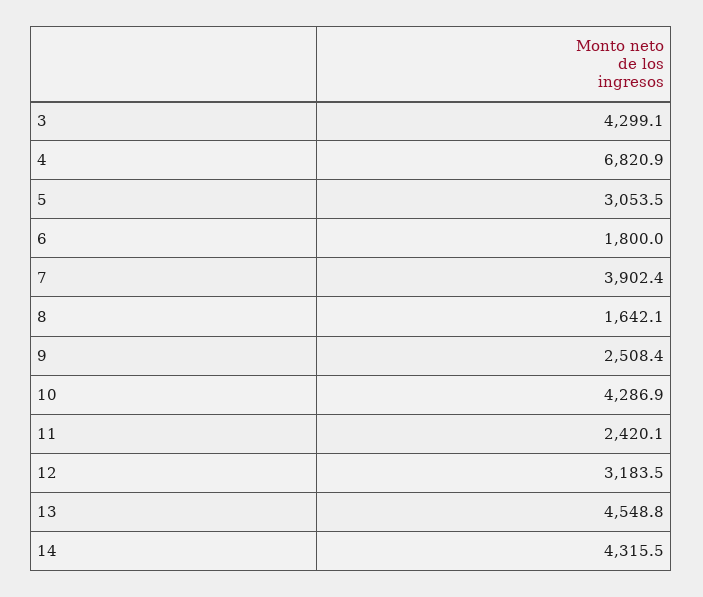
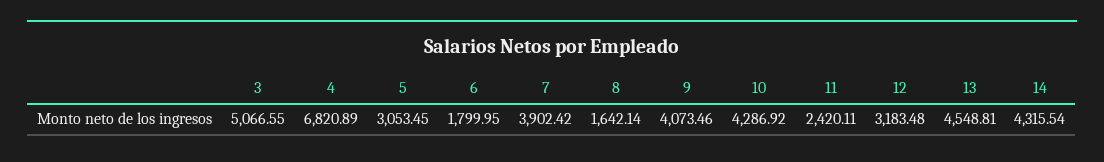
  {
-   "3": 4299.1,
+   "3": 5066.55,
    "4": 6820.89,
    "5": 3053.45,
    "6": 1799.95,
    "7": 3902.42,
    "8": 1642.14,
-   "9": 2508.4,
+   "9": 4073.46,
    "10": 4286.92,
    "11": 2420.11,
    "12": 3183.48,
    "13": 4548.81,
    "14": 4315.54
  }

